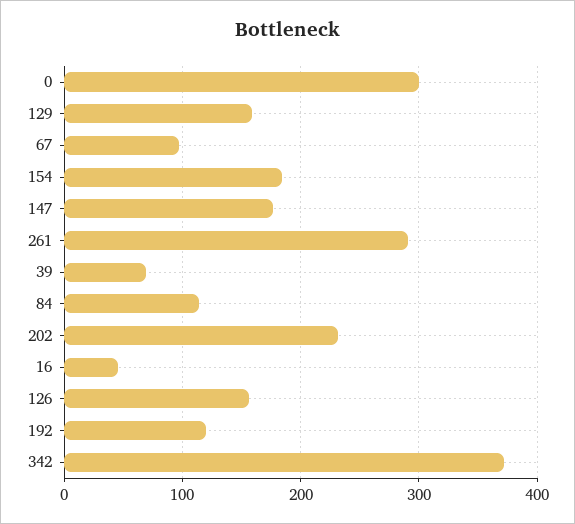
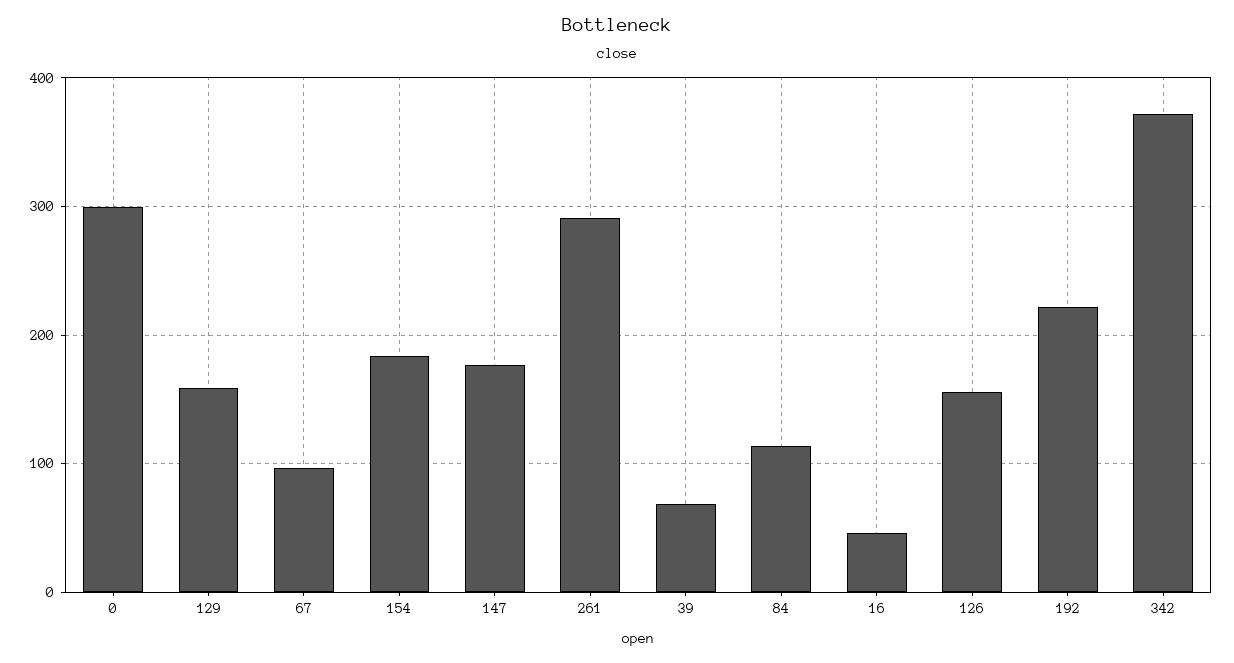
  {
    "0": 300,
    "129": 160,
    "67": 100,
    "154": 180,
    "147": 180,
    "261": 290,
    "39": 70,
    "84": 110,
-   "202": 230,
    "16": 50,
    "126": 160,
-   "192": 120,
+   "192": 220,
    "342": 370
  }

